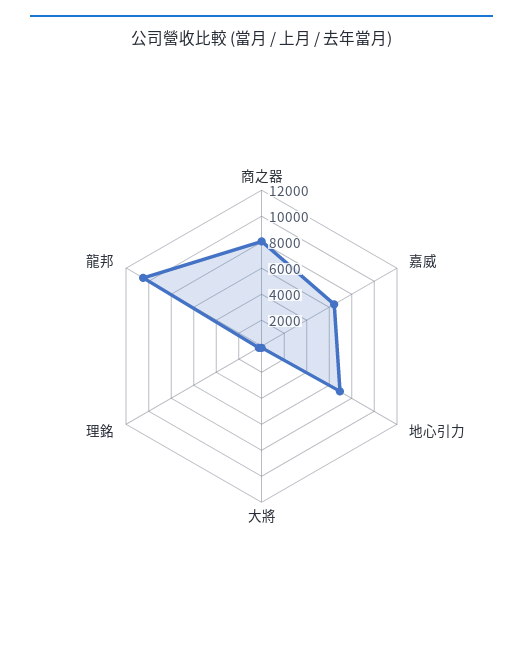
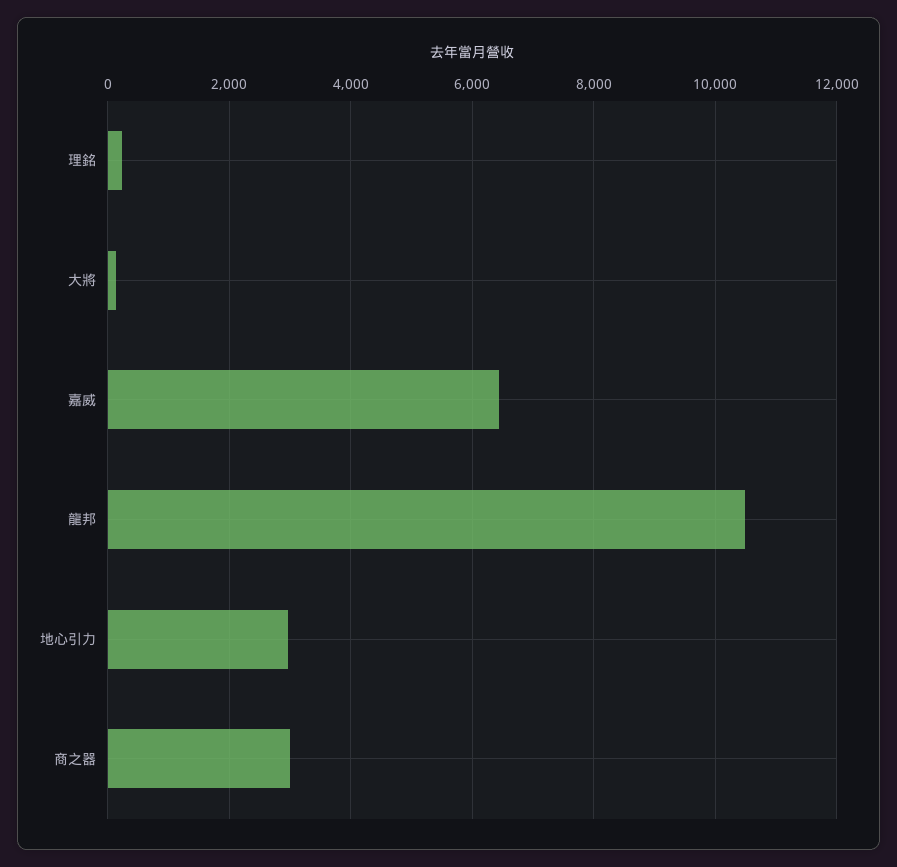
  {
-   "商之器": 8000,
+   "商之器": 3000,
    "嘉威": 6400,
-   "地心引力": 7000,
+   "地心引力": 3000,
    "大將": 200,
    "理銘": 200,
    "龍邦": 10400
  }

